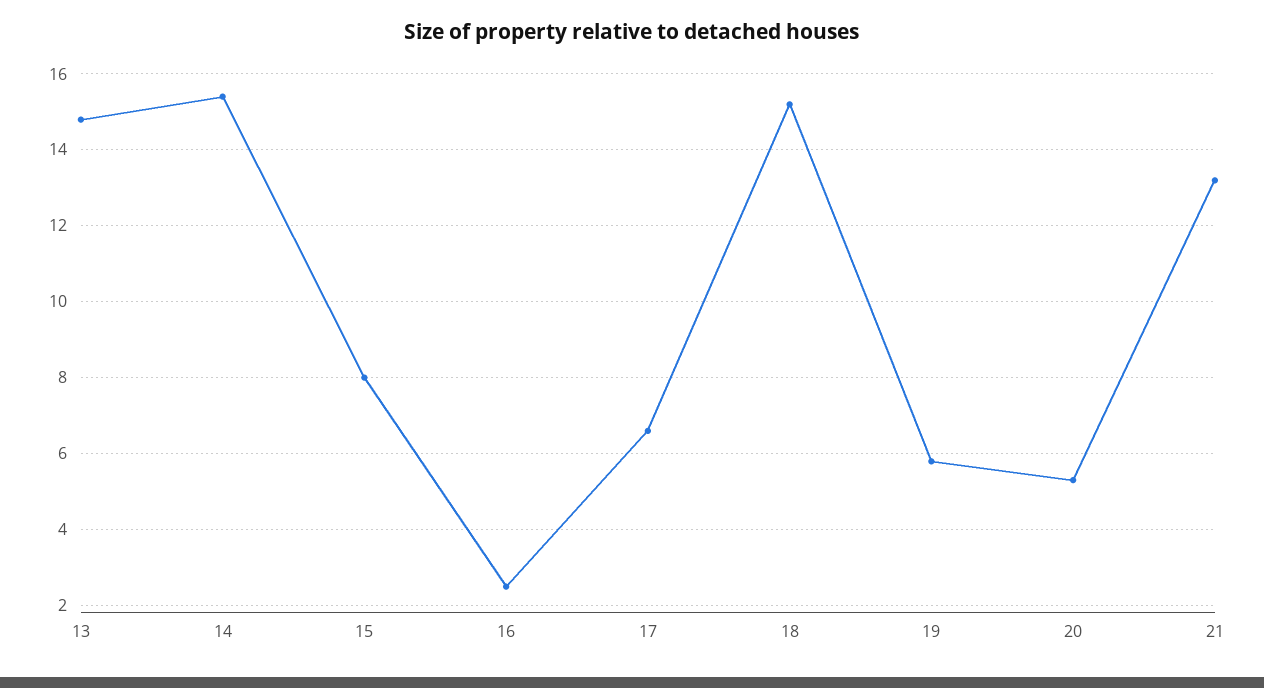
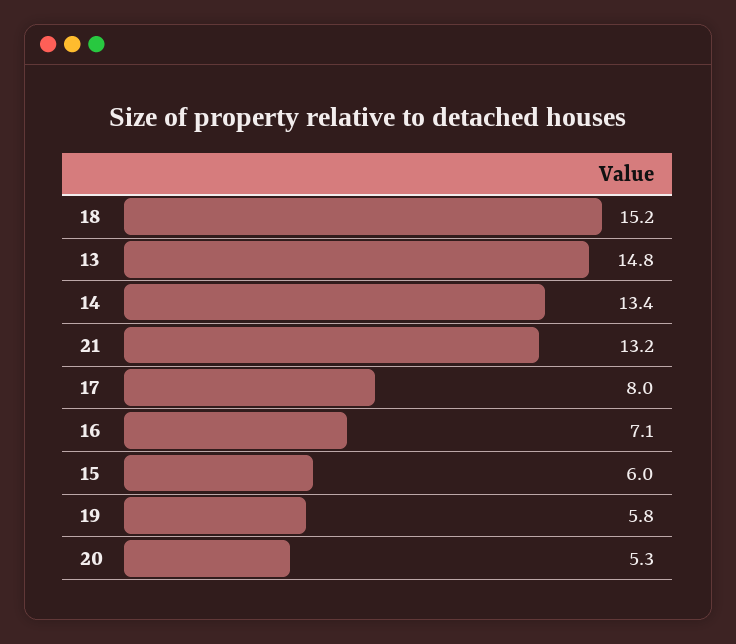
  {
    "13": 14.8,
-   "14": 15.5,
+   "14": 13.4,
-   "15": 8,
+   "15": 6,
-   "16": 2.5,
+   "16": 7.1,
-   "17": 6.5,
+   "17": 8,
    "18": 15.2,
    "19": 5.8,
    "20": 5.3,
    "21": 13.2
  }

